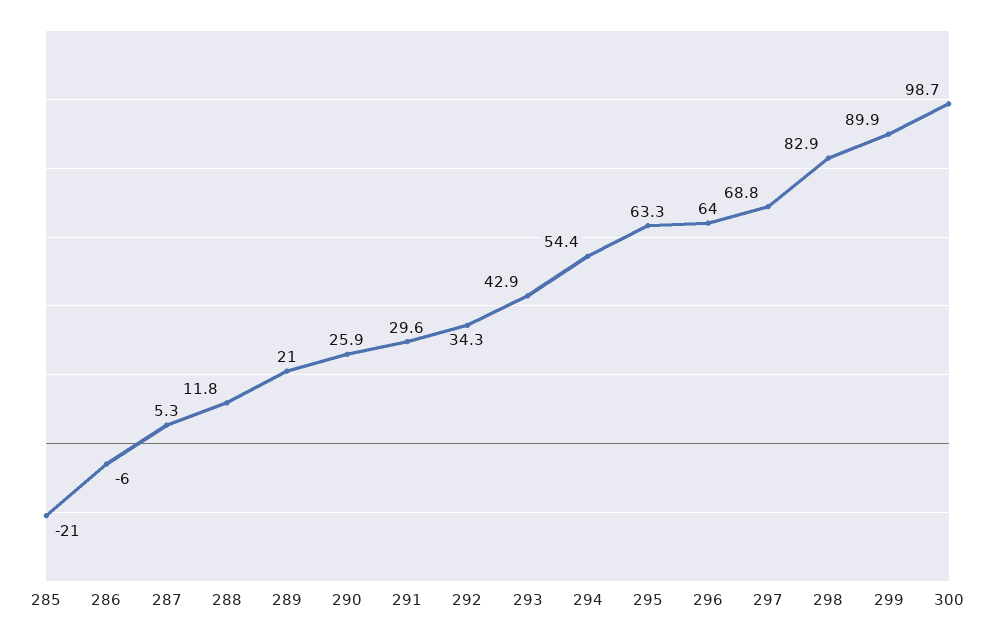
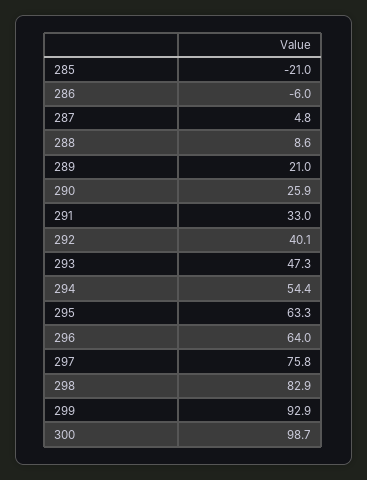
  {
    "285": -21,
    "286": -6,
-   "287": 5.3,
+   "287": 4.8,
-   "288": 11.8,
+   "288": 8.6,
    "289": 21,
    "290": 25.9,
-   "291": 29.6,
+   "291": 33,
-   "292": 34.3,
+   "292": 40.1,
-   "293": 42.9,
+   "293": 47.3,
    "294": 54.4,
    "295": 63.3,
    "296": 64,
-   "297": 68.8,
+   "297": 75.8,
    "298": 82.9,
-   "299": 89.9,
+   "299": 92.9,
    "300": 98.7
  }

